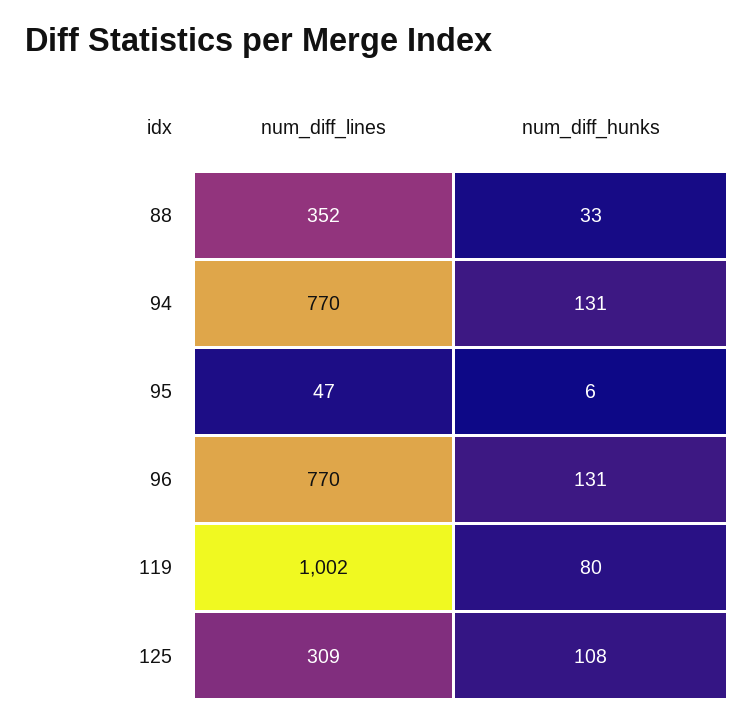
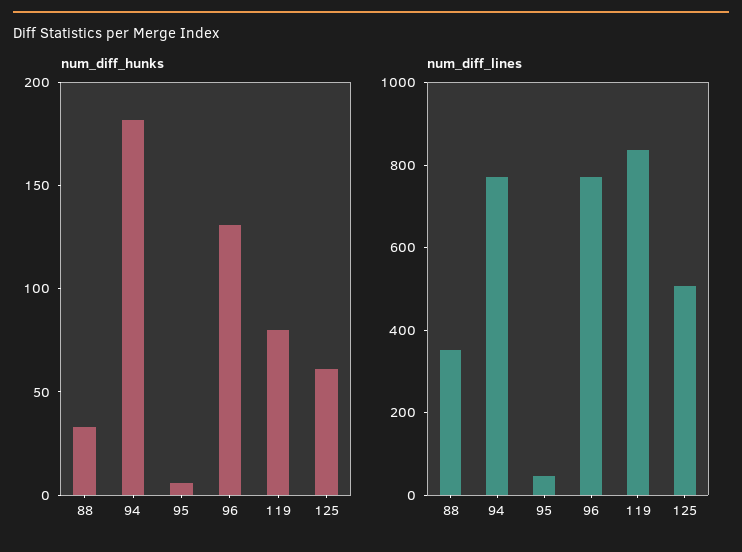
  {
    "num_diff_lines": {
      "88": 352,
      "94": 770,
      "95": 47,
      "96": 770,
-     "119": 1002,
+     "119": 850,
-     "125": 309
+     "125": 500
    },
    "num_diff_hunks": {
      "88": 33,
-     "94": 131,
+     "94": 180,
      "95": 6,
      "96": 131,
      "119": 80,
-     "125": 108
+     "125": 60
    }
  }

